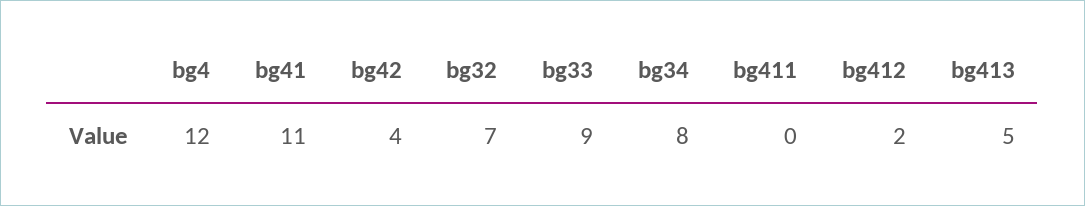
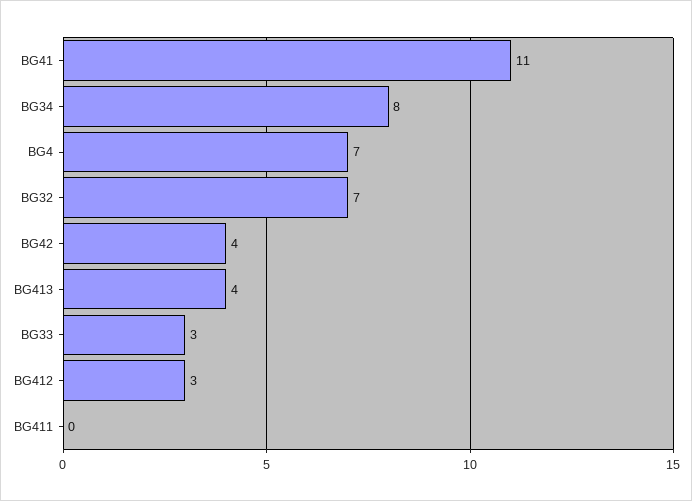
  {
-   "bg4": 12,
+   "bg4": 7,
    "bg41": 11,
    "bg42": 4,
    "bg32": 7,
-   "bg33": 9,
+   "bg33": 3,
    "bg34": 8,
    "bg411": 0,
-   "bg412": 2,
+   "bg412": 3,
-   "bg413": 5
+   "bg413": 4
  }

